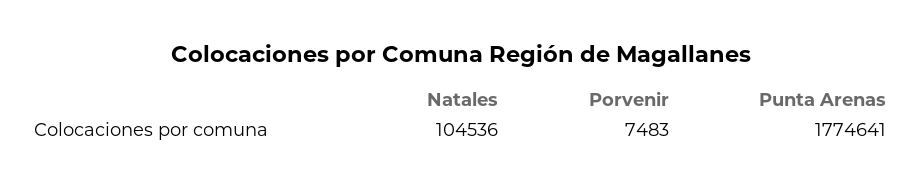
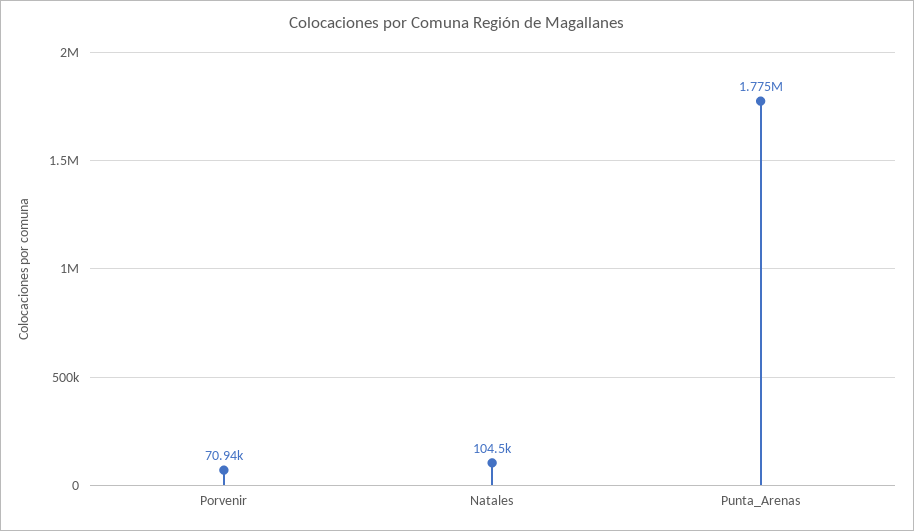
  {
    "Natales": 104536,
-   "Porvenir": 7483,
+   "Porvenir": 70940,
    "Punta Arenas": 1774641
  }

